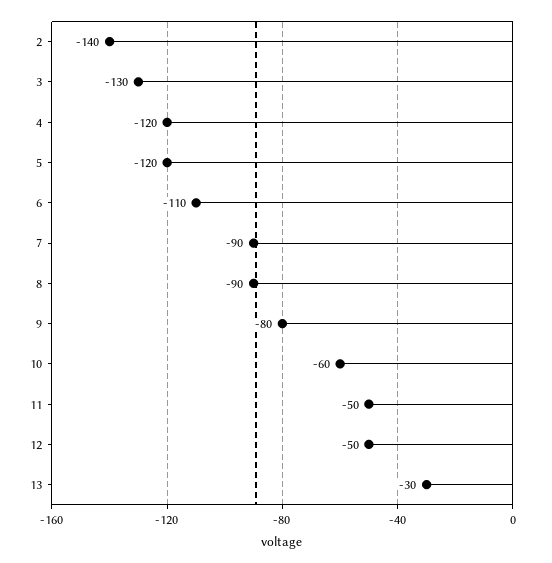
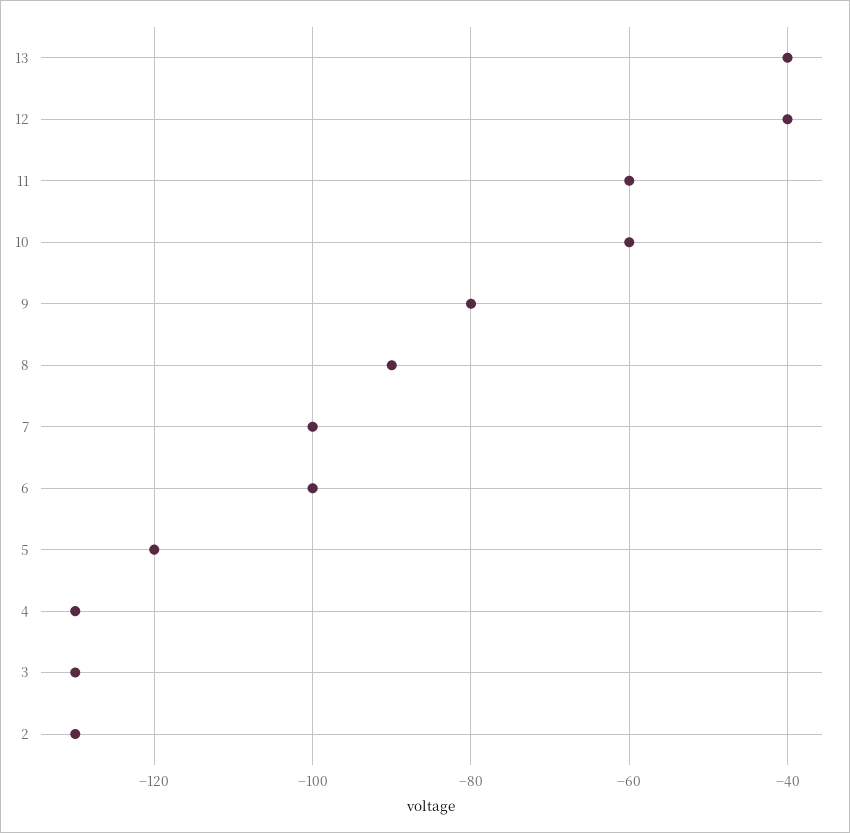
  {
-   "2": -140,
+   "2": -130,
    "3": -130,
-   "4": -120,
+   "4": -130,
    "5": -120,
-   "6": -110,
+   "6": -100,
-   "7": -90,
+   "7": -100,
    "8": -90,
    "9": -80,
    "10": -60,
-   "11": -50,
+   "11": -60,
-   "12": -50,
+   "12": -40,
-   "13": -30
+   "13": -40
  }

